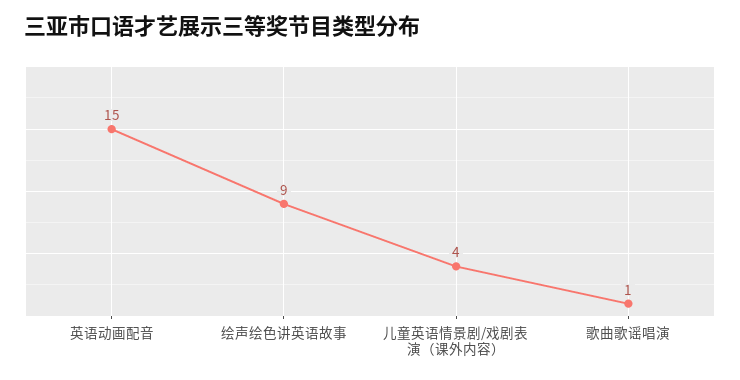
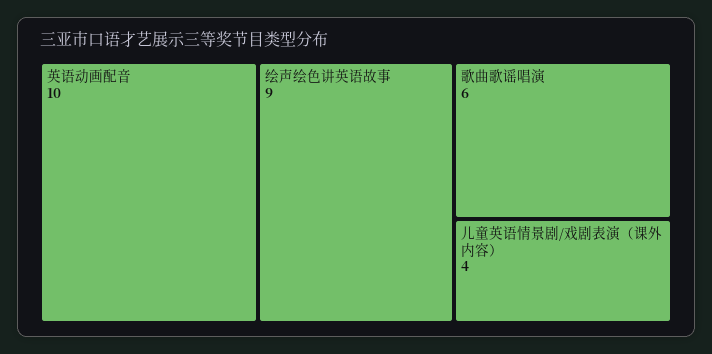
  {
-   "英语动画配音": 15,
+   "英语动画配音": 10,
    "绘声绘色讲英语故事": 9,
    "儿童英语情景剧/戏剧表演（课外内容）": 4,
-   "歌曲歌谣唱演": 1
+   "歌曲歌谣唱演": 6
  }

